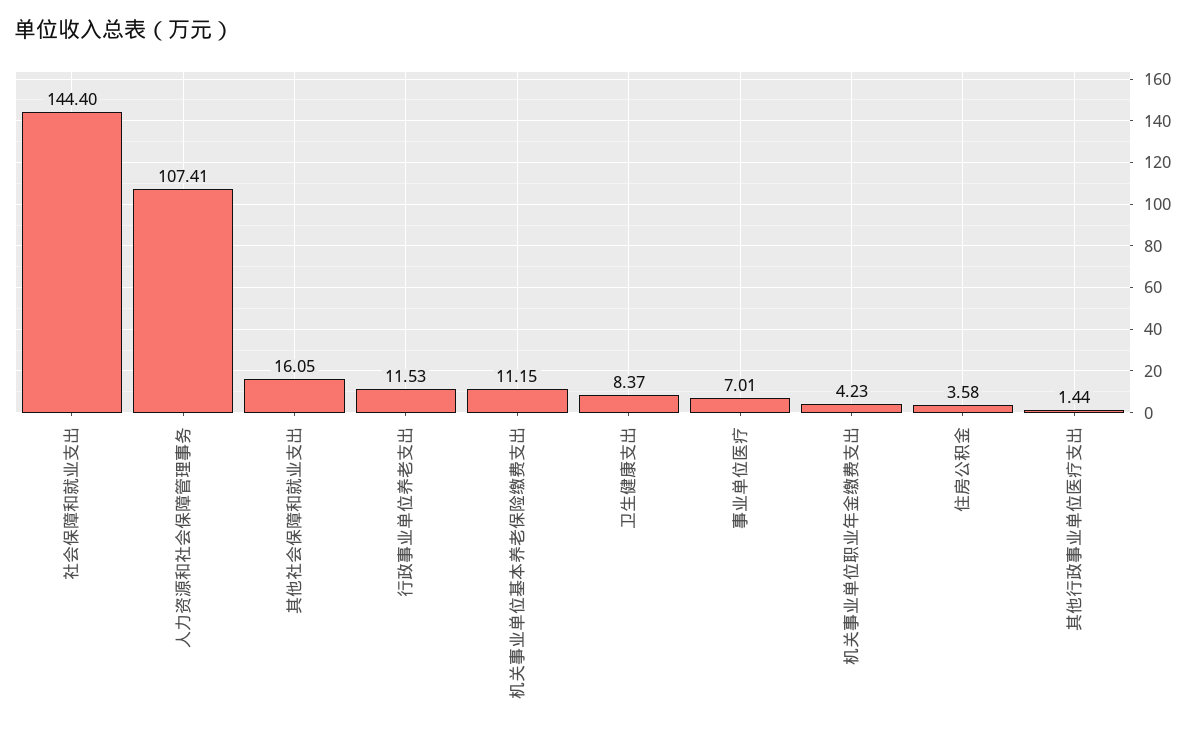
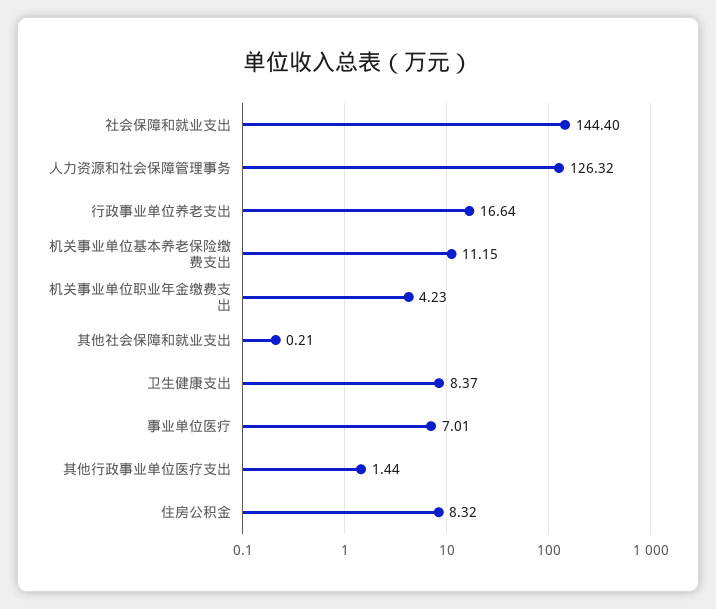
  {
    "社会保障和就业支出": 144.4,
-   "人力资源和社会保障管理事务": 107.41,
+   "人力资源和社会保障管理事务": 126.32,
-   "其他社会保障和就业支出": 16.05,
+   "其他社会保障和就业支出": 0.21,
-   "行政事业单位养老支出": 11.53,
+   "行政事业单位养老支出": 16.64,
    "机关事业单位基本养老保险缴费支出": 11.15,
    "卫生健康支出": 8.37,
    "事业单位医疗": 7.01,
    "机关事业单位职业年金缴费支出": 4.23,
-   "住房公积金": 3.58,
+   "住房公积金": 8.32,
    "其他行政事业单位医疗支出": 1.44
  }

